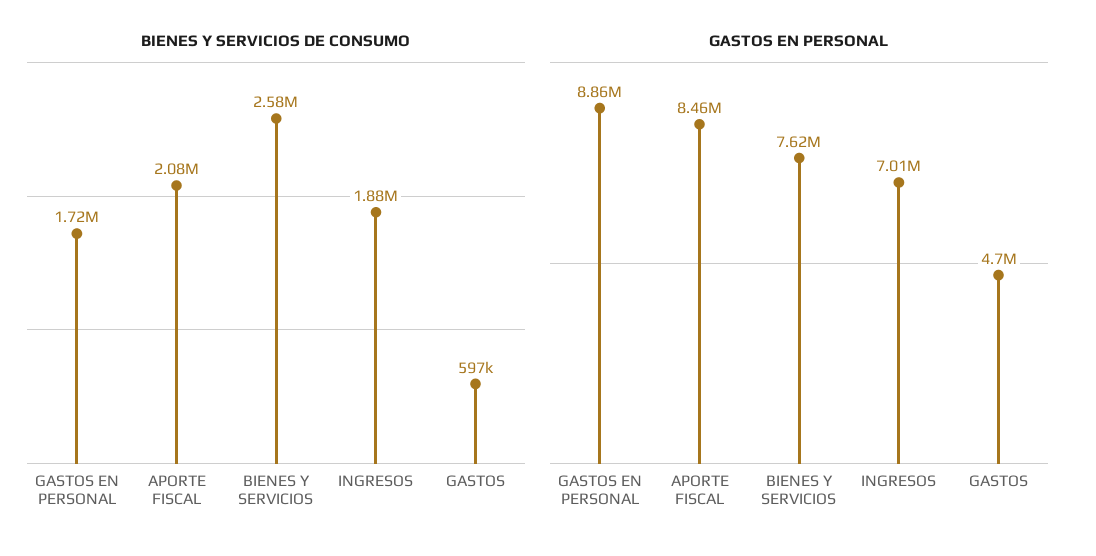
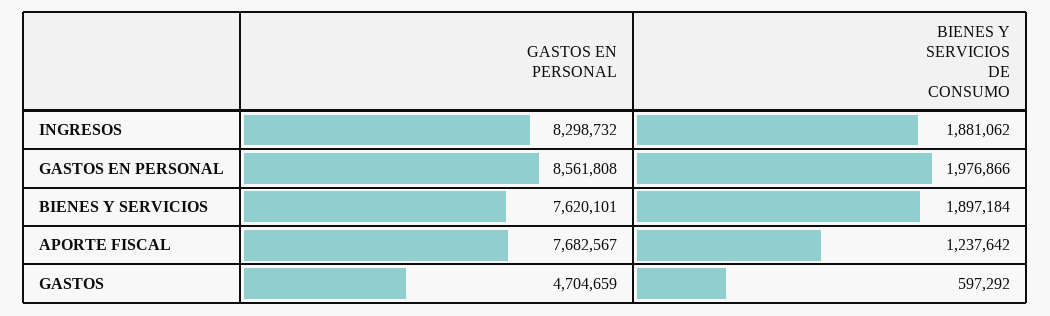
  {
    "BIENES Y SERVICIOS DE CONSUMO": {
-     "GASTOS EN PERSONAL": 1720000,
+     "GASTOS EN PERSONAL": 1976866,
-     "APORTE FISCAL": 2080000,
+     "APORTE FISCAL": 1237642,
-     "BIENES Y SERVICIOS": 2580000,
+     "BIENES Y SERVICIOS": 1897184,
      "INGRESOS": 1881062,
      "GASTOS": 597292
    },
    "GASTOS EN PERSONAL": {
-     "GASTOS EN PERSONAL": 8860000,
+     "GASTOS EN PERSONAL": 8561808,
-     "APORTE FISCAL": 8460000,
+     "APORTE FISCAL": 7682567,
      "BIENES Y SERVICIOS": 7620101,
-     "INGRESOS": 7010000,
+     "INGRESOS": 8298732,
      "GASTOS": 4704659
    }
  }

